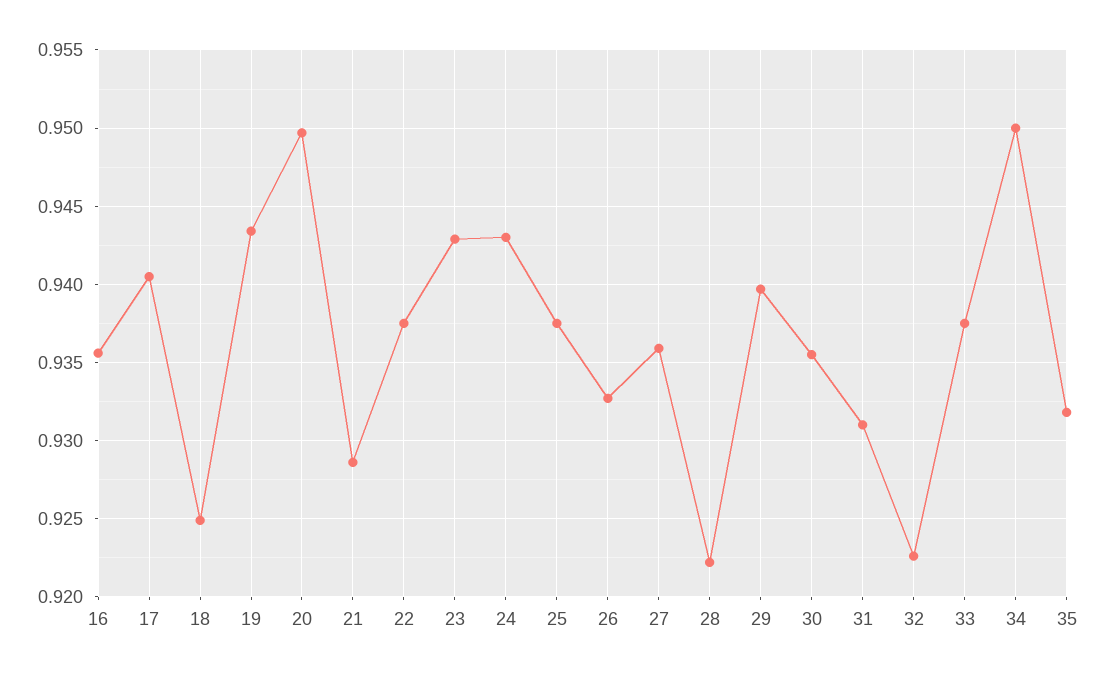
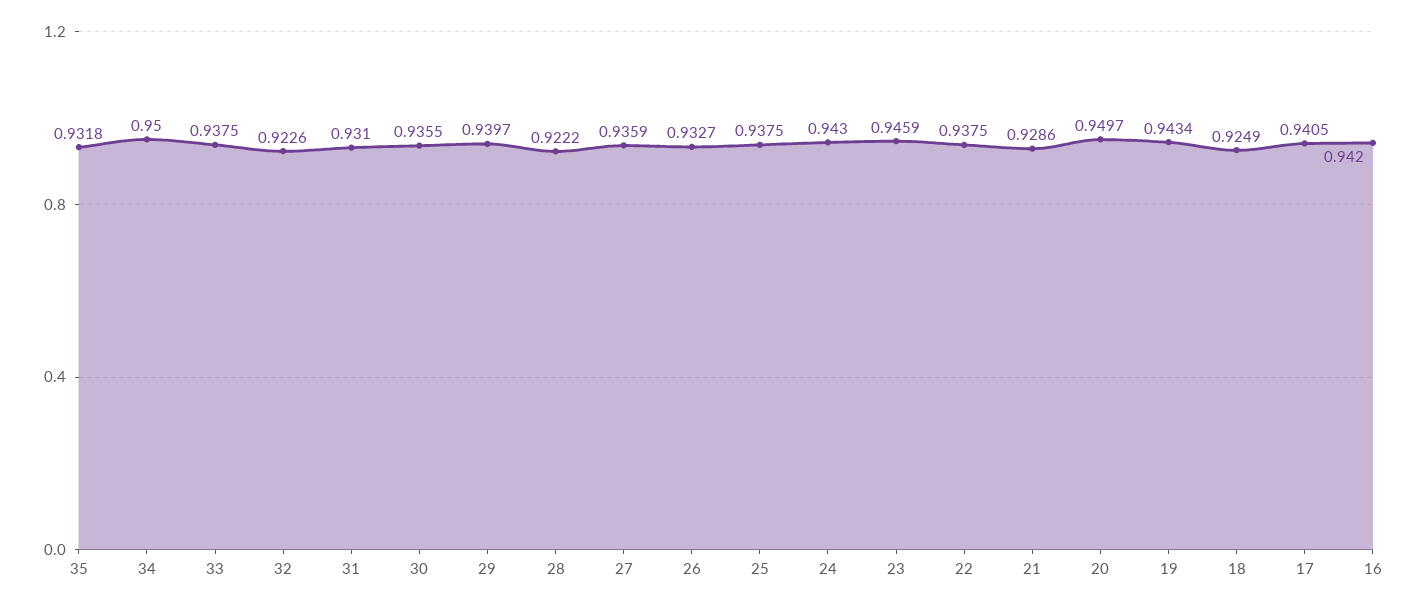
  {
-   "16": 0.9355,
+   "16": 0.942,
    "17": 0.9405,
    "18": 0.9249,
    "19": 0.9434,
    "20": 0.9497,
    "21": 0.9286,
    "22": 0.9375,
-   "23": 0.943,
+   "23": 0.9459,
    "24": 0.943,
    "25": 0.9375,
    "26": 0.9327,
    "27": 0.9359,
    "28": 0.9222,
    "29": 0.9397,
    "30": 0.9355,
    "31": 0.931,
    "32": 0.9226,
    "33": 0.9375,
    "34": 0.95,
    "35": 0.9318
  }

